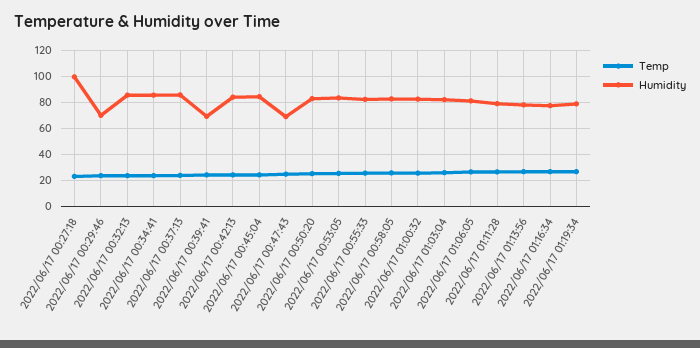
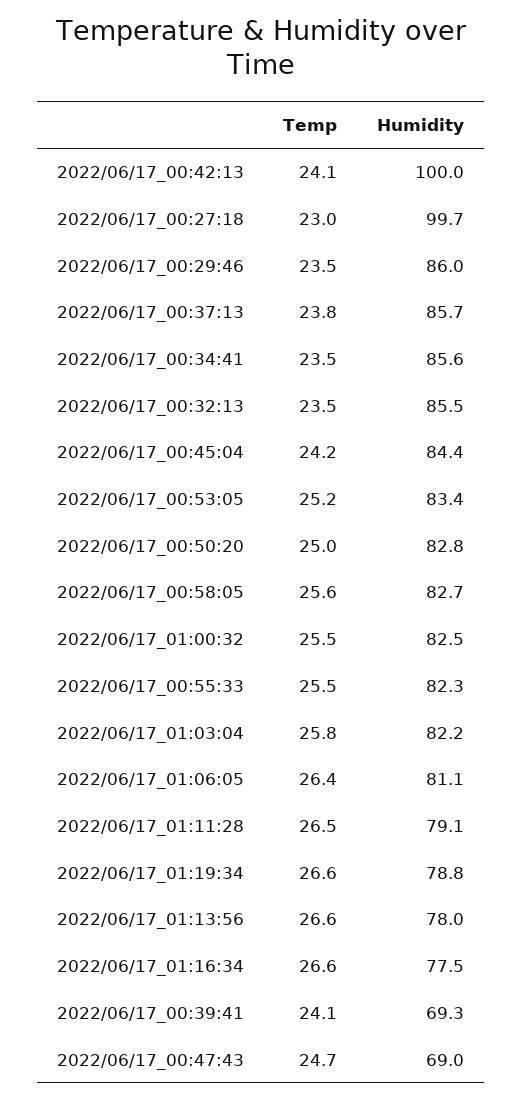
  {
    "Temp": {
      "2022/06/17 00:27:18": 23,
      "2022/06/17 00:29:46": 23.5,
      "2022/06/17 00:32:13": 23.5,
      "2022/06/17 00:34:41": 23.5,
      "2022/06/17 00:37:13": 23.8,
      "2022/06/17 00:39:41": 24.1,
      "2022/06/17 00:42:13": 24.1,
      "2022/06/17 00:45:04": 24.2,
      "2022/06/17 00:47:43": 24.7,
      "2022/06/17 00:50:20": 25,
      "2022/06/17 00:53:05": 25.2,
      "2022/06/17 00:55:33": 25.5,
      "2022/06/17 00:58:05": 25.6,
      "2022/06/17 01:00:32": 25.5,
      "2022/06/17 01:03:04": 25.8,
      "2022/06/17 01:06:05": 26.4,
      "2022/06/17 01:11:28": 26.5,
      "2022/06/17 01:13:56": 26.6,
      "2022/06/17 01:16:34": 26.6,
      "2022/06/17 01:19:34": 26.6
    },
    "Humidity": {
      "2022/06/17 00:27:18": 99.7,
-     "2022/06/17 00:29:46": 70,
+     "2022/06/17 00:29:46": 86,
      "2022/06/17 00:32:13": 85.5,
      "2022/06/17 00:34:41": 85.6,
      "2022/06/17 00:37:13": 85.7,
      "2022/06/17 00:39:41": 69.3,
-     "2022/06/17 00:42:13": 85,
+     "2022/06/17 00:42:13": 100,
      "2022/06/17 00:45:04": 84.4,
      "2022/06/17 00:47:43": 69,
      "2022/06/17 00:50:20": 82.8,
      "2022/06/17 00:53:05": 83.4,
      "2022/06/17 00:55:33": 82.3,
      "2022/06/17 00:58:05": 82.7,
      "2022/06/17 01:00:32": 82.5,
      "2022/06/17 01:03:04": 82.2,
      "2022/06/17 01:06:05": 81.1,
      "2022/06/17 01:11:28": 79.1,
      "2022/06/17 01:13:56": 78,
      "2022/06/17 01:16:34": 77.5,
      "2022/06/17 01:19:34": 78.8
    }
  }

